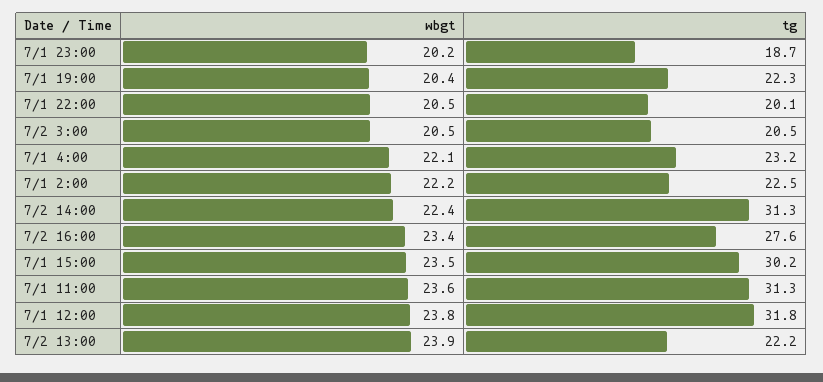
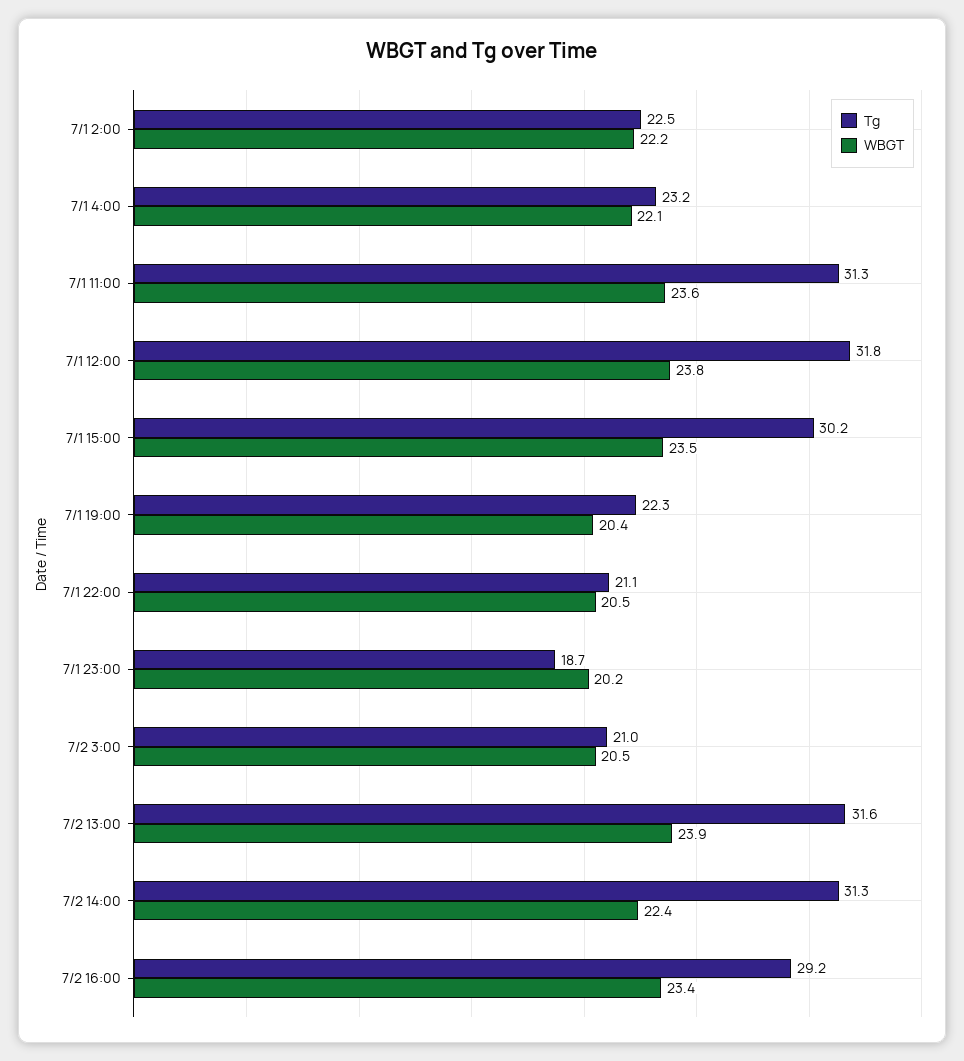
  {
    "wbgt": {
      "7/1 23:00": 20.2,
      "7/1 19:00": 20.4,
      "7/1 22:00": 20.5,
      "7/2 3:00": 20.5,
      "7/1 4:00": 22.1,
      "7/1 2:00": 22.2,
      "7/2 14:00": 22.4,
      "7/2 16:00": 23.4,
      "7/1 15:00": 23.5,
      "7/1 11:00": 23.6,
      "7/1 12:00": 23.8,
      "7/2 13:00": 23.9
    },
    "tg": {
      "7/1 23:00": 18.7,
      "7/1 19:00": 22.3,
-     "7/1 22:00": 20.1,
+     "7/1 22:00": 21.1,
-     "7/2 3:00": 20.5,
+     "7/2 3:00": 21,
      "7/1 4:00": 23.2,
      "7/1 2:00": 22.5,
      "7/2 14:00": 31.3,
-     "7/2 16:00": 27.6,
+     "7/2 16:00": 29.2,
      "7/1 15:00": 30.2,
      "7/1 11:00": 31.3,
      "7/1 12:00": 31.8,
-     "7/2 13:00": 22.2
+     "7/2 13:00": 31.6
    }
  }

